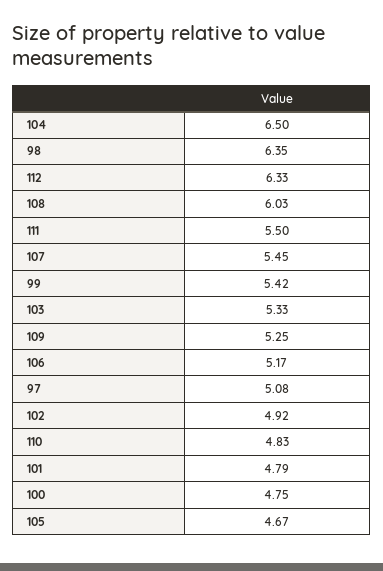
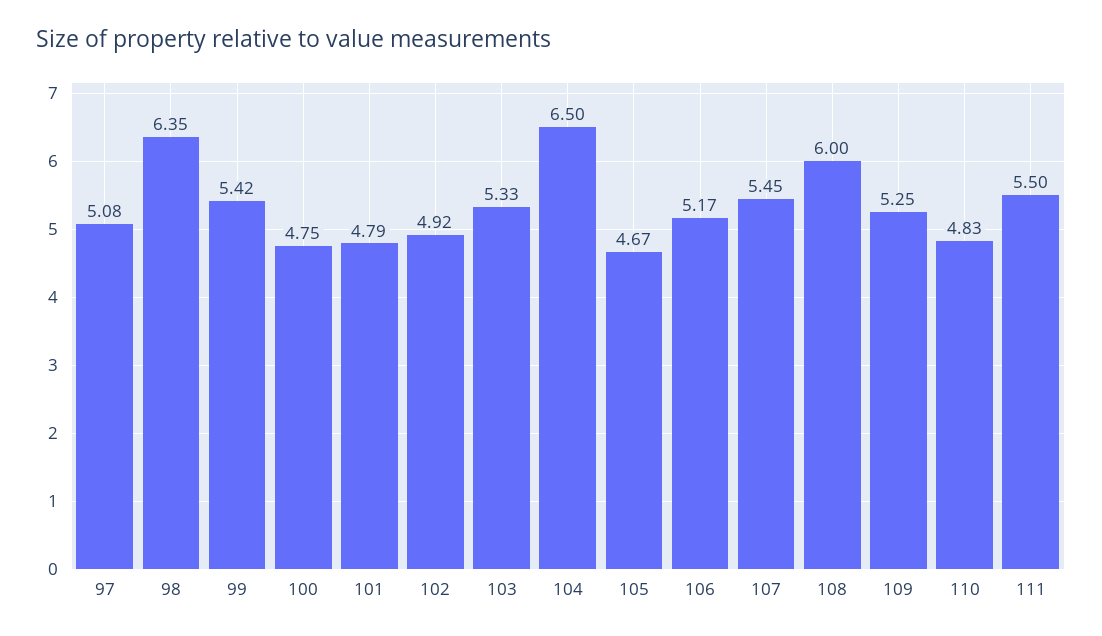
  {
    "104": 6.5,
    "98": 6.35,
-   "112": 6.33,
-   "108": 6.03,
+   "108": 6,
    "111": 5.5,
    "107": 5.45,
    "99": 5.42,
    "103": 5.33,
    "109": 5.25,
    "106": 5.17,
    "97": 5.08,
    "102": 4.92,
    "110": 4.83,
    "101": 4.79,
    "100": 4.75,
    "105": 4.67
  }

